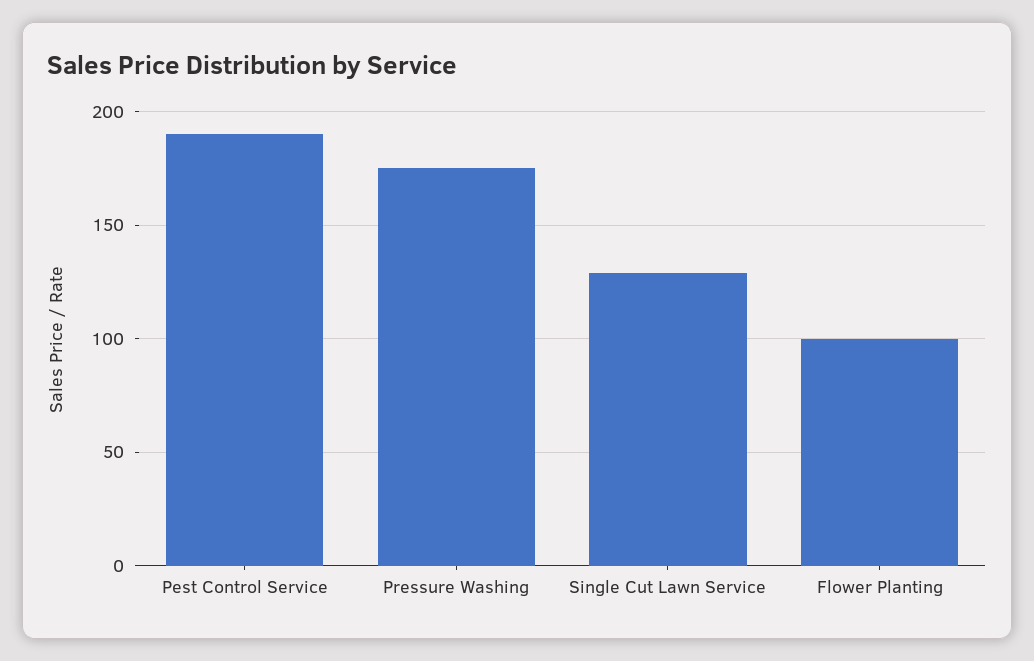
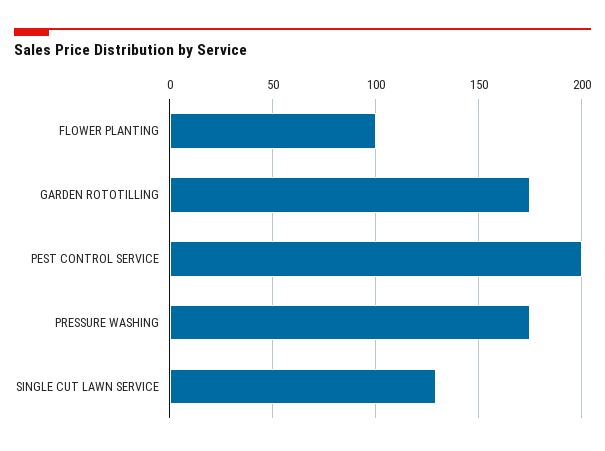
  {
-   "Pest Control Service": 190,
+   "Pest Control Service": 200,
    "Pressure Washing": 175,
    "Single Cut Lawn Service": 130,
-   "Flower Planting": 100
+   "Flower Planting": 100,
+   "GARDEN ROTOTILLING": 175
  }

